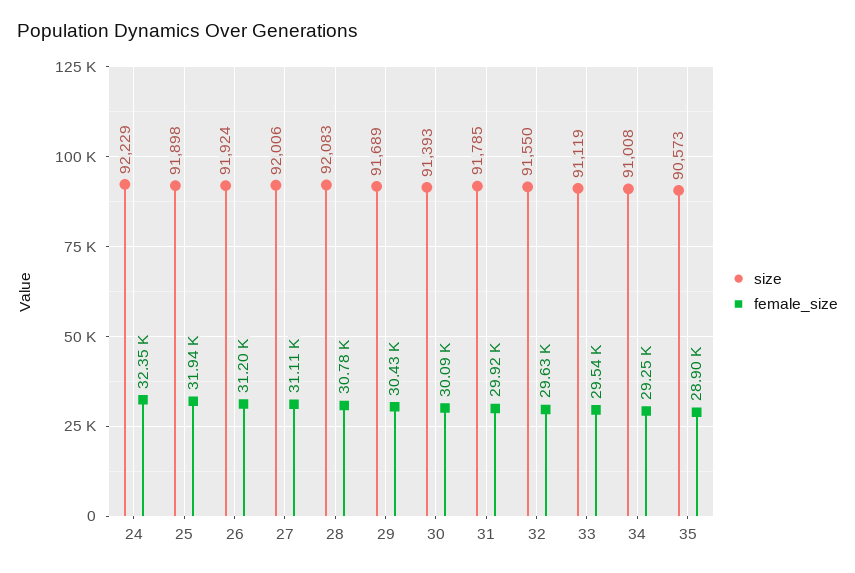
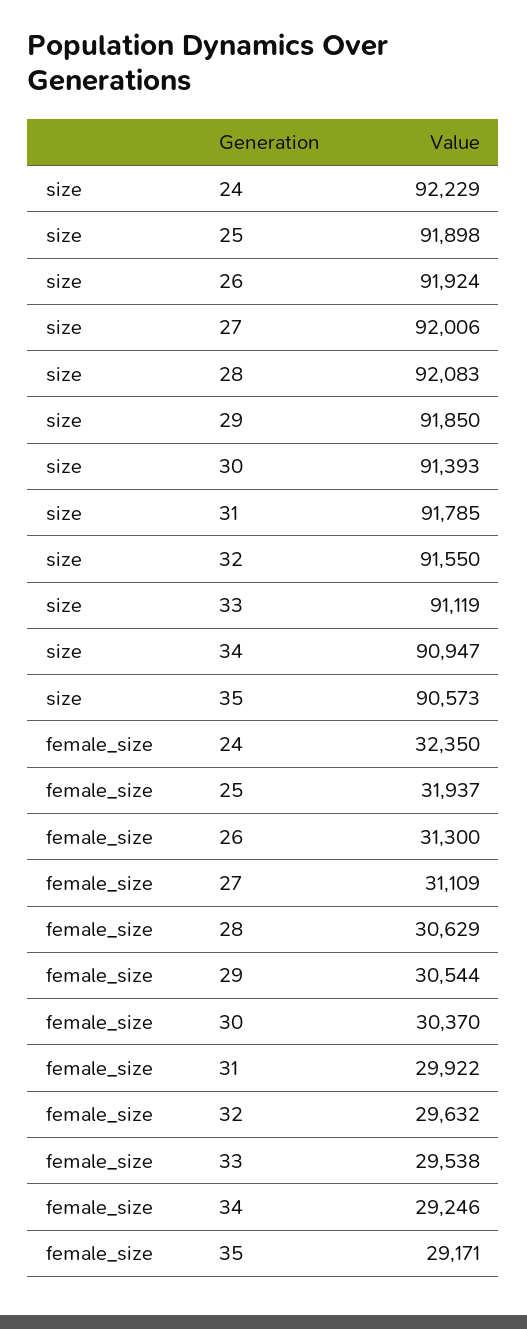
  {
    "size": {
      "24": 92229,
      "25": 91898,
      "26": 91924,
      "27": 92006,
      "28": 92083,
-     "29": 91689,
+     "29": 91850,
      "30": 91393,
      "31": 91785,
      "32": 91550,
      "33": 91119,
-     "34": 91008,
+     "34": 90947,
      "35": 90573
    },
    "female_size": {
      "24": 32350,
      "25": 31937,
-     "26": 31200,
+     "26": 31300,
      "27": 31109,
-     "28": 30780,
+     "28": 30629,
-     "29": 30430,
+     "29": 30544,
-     "30": 30090,
+     "30": 30370,
      "31": 29922,
      "32": 29632,
      "33": 29538,
      "34": 29246,
-     "35": 28900
+     "35": 29171
    }
  }

